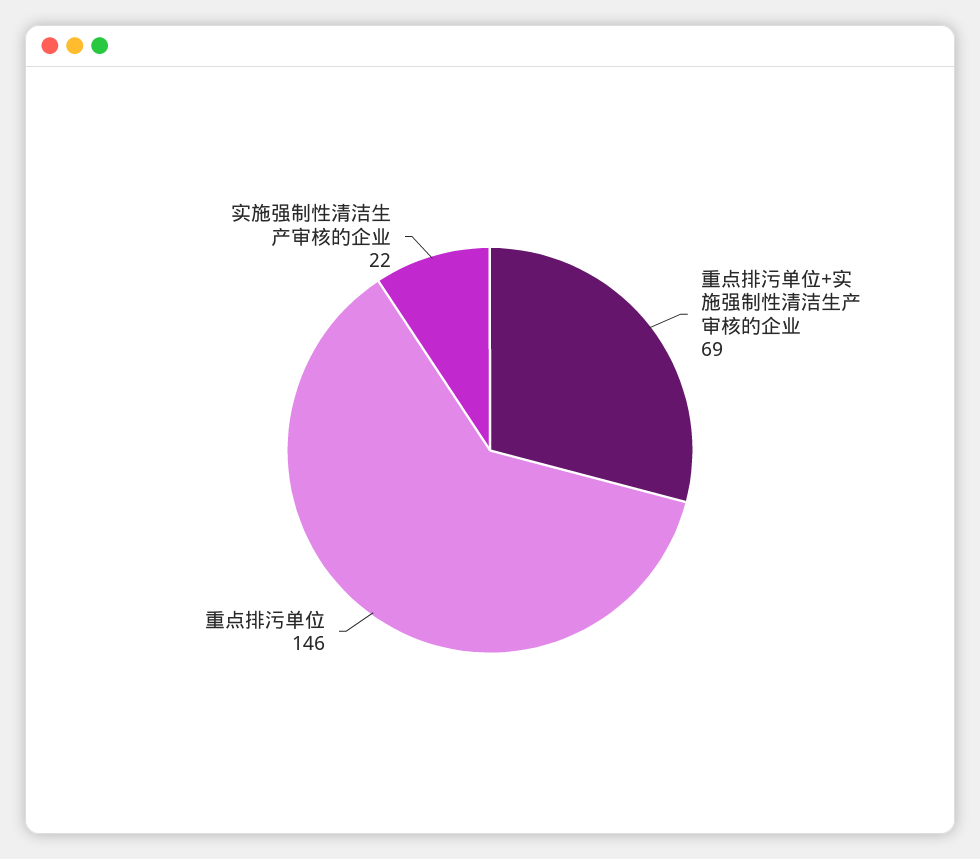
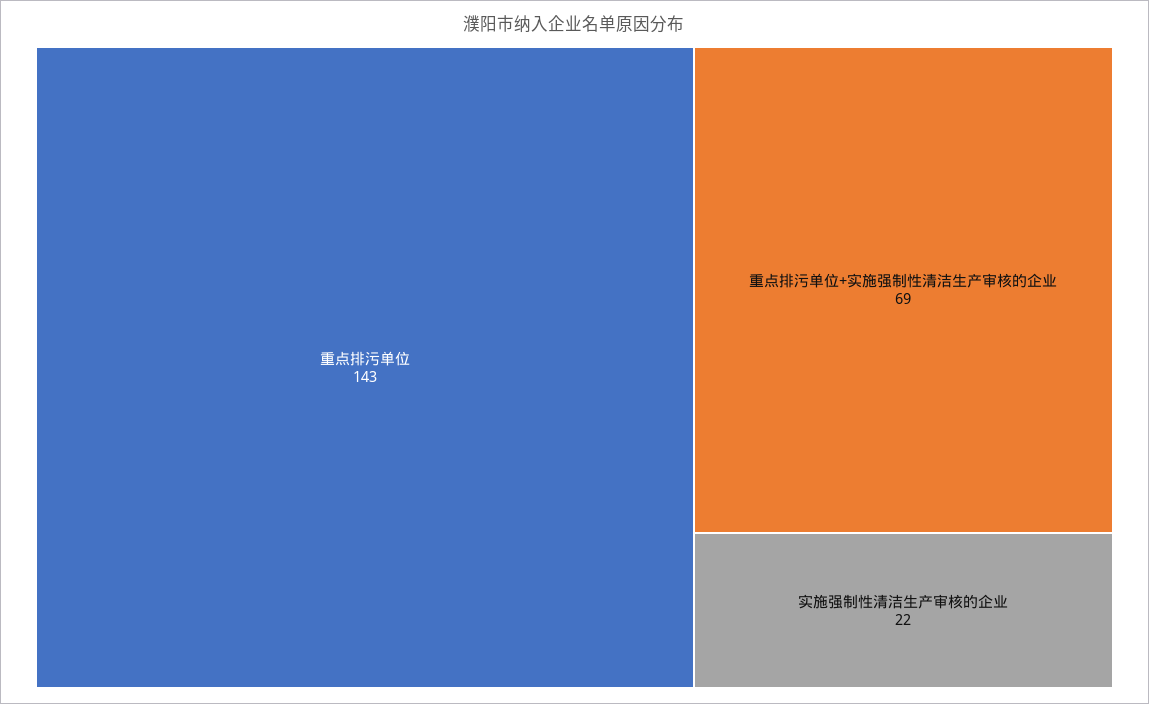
  {
    "重点排污单位+实施强制性清洁生产审核的企业": 69,
-   "重点排污单位": 146,
+   "重点排污单位": 143,
    "实施强制性清洁生产审核的企业": 22
  }

